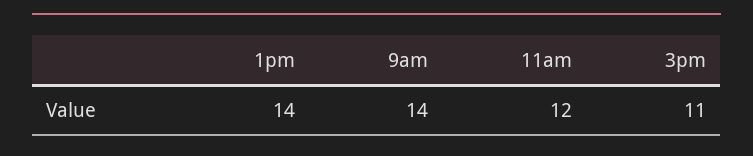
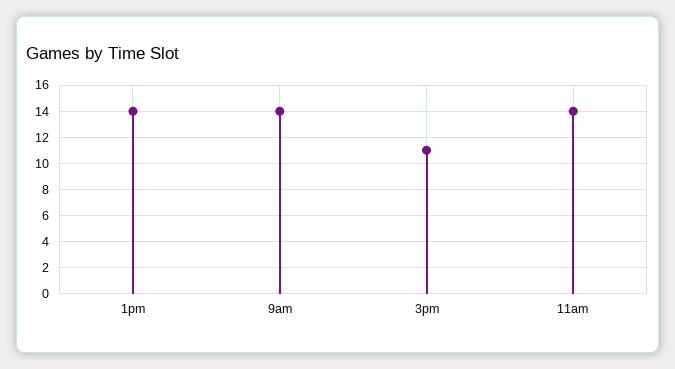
  {
    "1pm": 14,
    "9am": 14,
-   "11am": 12,
+   "11am": 14,
    "3pm": 11
  }

